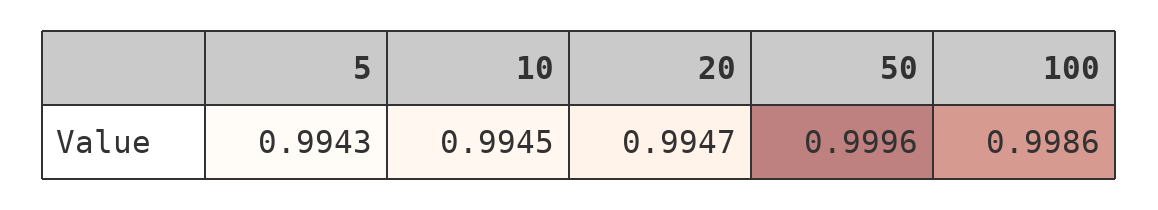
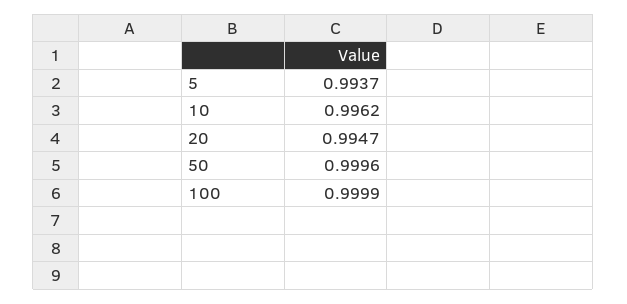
  {
-   "5": 0.9943,
+   "5": 0.9937,
-   "10": 0.9945,
+   "10": 0.9962,
    "20": 0.9947,
    "50": 0.9996,
-   "100": 0.9986
+   "100": 0.9999
  }

